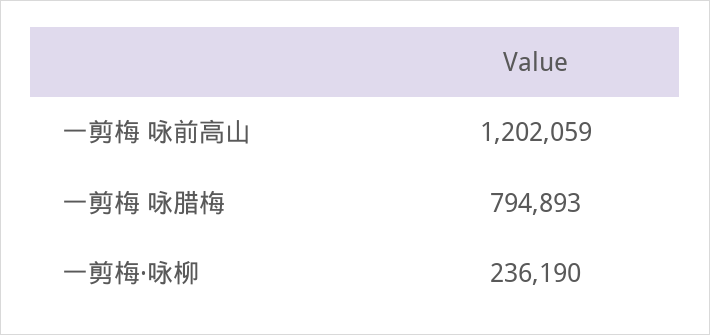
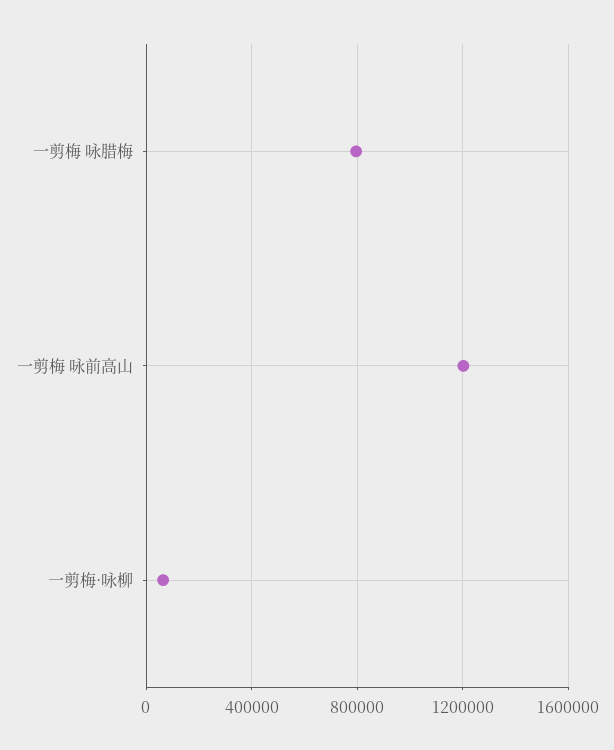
  {
    "一剪梅 咏前高山": 1202059,
    "一剪梅 咏腊梅": 794893,
-   "一剪梅·咏柳": 236190
+   "一剪梅·咏柳": 50000
  }

